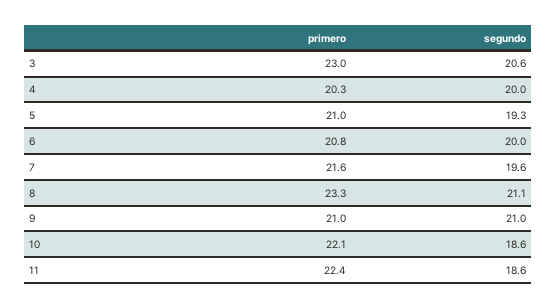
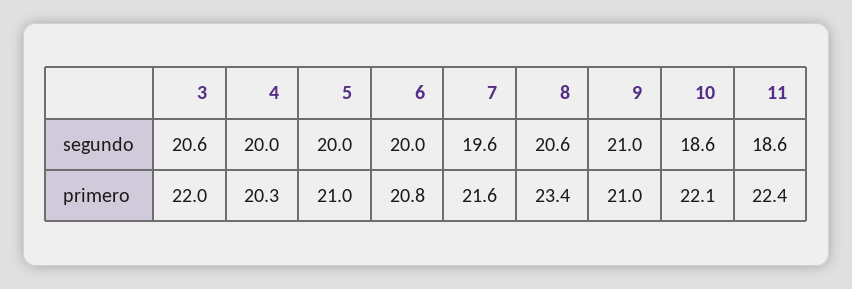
  {
    "primero": {
-     "3": 23,
+     "3": 22,
      "4": 20.3,
      "5": 21,
      "6": 20.8,
      "7": 21.6,
-     "8": 23.3,
+     "8": 23.4,
      "9": 21,
      "10": 22.1,
      "11": 22.4
    },
    "segundo": {
      "3": 20.6,
      "4": 20,
-     "5": 19.3,
+     "5": 20,
      "6": 20,
      "7": 19.6,
-     "8": 21.1,
+     "8": 20.6,
      "9": 21,
      "10": 18.6,
      "11": 18.6
    }
  }

